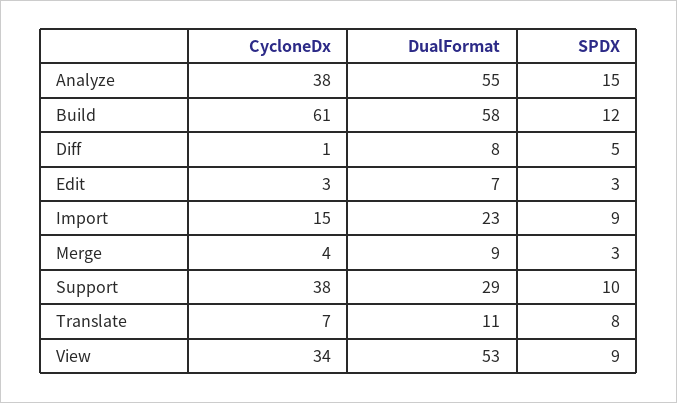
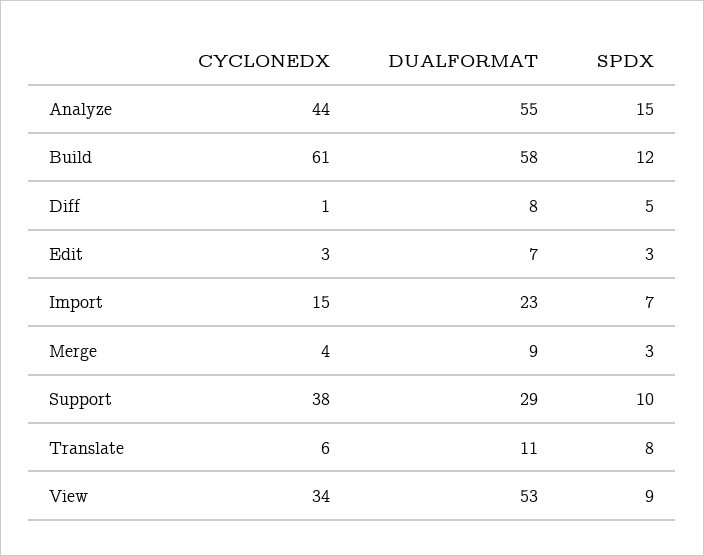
  {
    "CycloneDx": {
-     "Analyze": 38,
+     "Analyze": 44,
      "Build": 61,
      "Diff": 1,
      "Edit": 3,
      "Import": 15,
      "Merge": 4,
      "Support": 38,
-     "Translate": 7,
+     "Translate": 6,
      "View": 34
    },
    "DualFormat": {
      "Analyze": 55,
      "Build": 58,
      "Diff": 8,
      "Edit": 7,
      "Import": 23,
      "Merge": 9,
      "Support": 29,
      "Translate": 11,
      "View": 53
    },
    "SPDX": {
      "Analyze": 15,
      "Build": 12,
      "Diff": 5,
      "Edit": 3,
-     "Import": 9,
+     "Import": 7,
      "Merge": 3,
      "Support": 10,
      "Translate": 8,
      "View": 9
    }
  }

